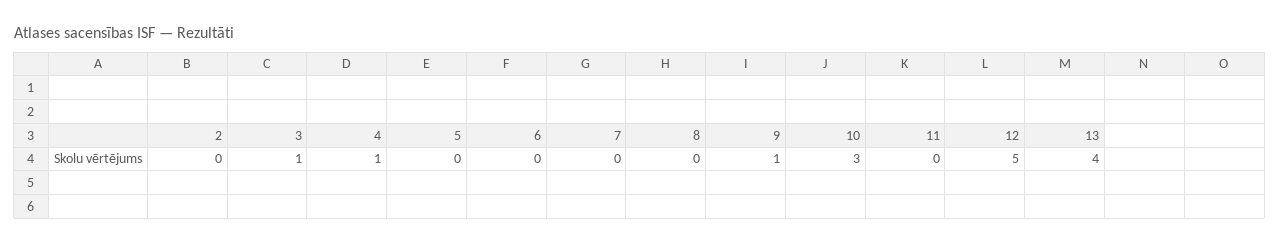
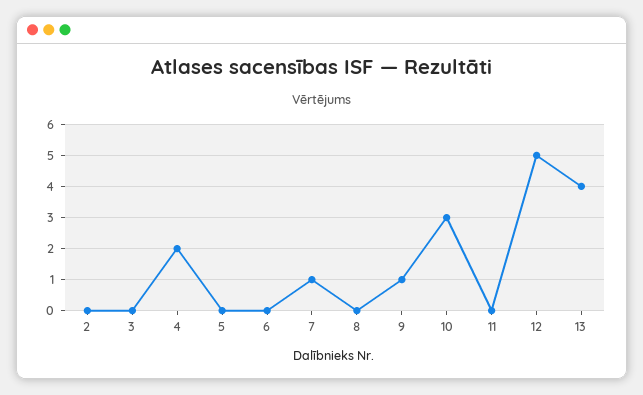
  {
    "2": 0,
-   "3": 1,
+   "3": 0,
-   "4": 1,
+   "4": 2,
    "5": 0,
    "6": 0,
-   "7": 0,
+   "7": 1,
    "8": 0,
    "9": 1,
    "10": 3,
    "11": 0,
    "12": 5,
    "13": 4
  }

